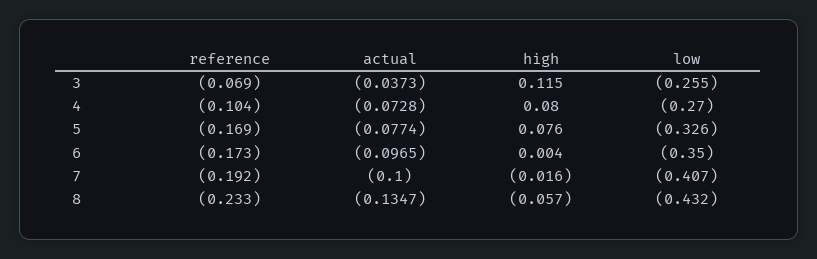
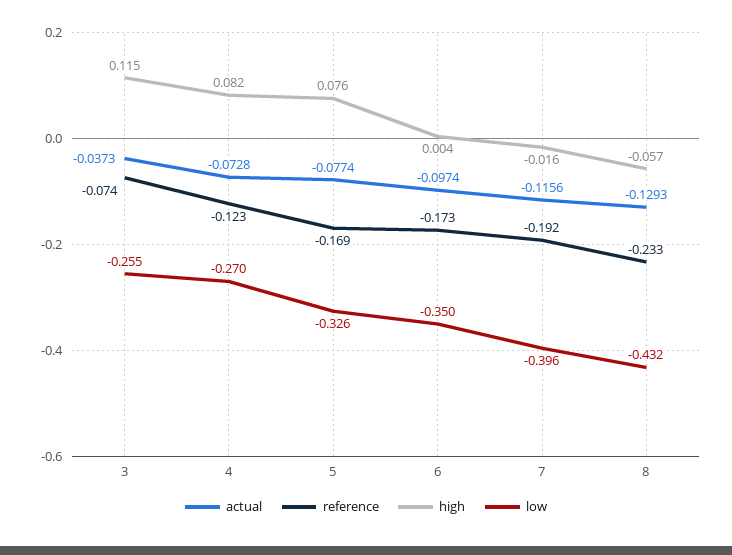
  {
    "reference": {
-     "3": -0.069,
+     "3": -0.074,
-     "4": -0.104,
+     "4": -0.123,
      "5": -0.169,
      "6": -0.173,
      "7": -0.192,
      "8": -0.233
    },
    "actual": {
      "3": -0.0373,
      "4": -0.0728,
      "5": -0.0774,
-     "6": -0.0965,
+     "6": -0.0974,
-     "7": -0.1,
+     "7": -0.1156,
-     "8": -0.1347
+     "8": -0.1293
    },
    "high": {
      "3": 0.115,
-     "4": 0.08,
+     "4": 0.082,
      "5": 0.076,
      "6": 0.004,
      "7": -0.016,
      "8": -0.057
    },
    "low": {
      "3": -0.255,
      "4": -0.27,
      "5": -0.326,
      "6": -0.35,
-     "7": -0.407,
+     "7": -0.396,
      "8": -0.432
    }
  }

